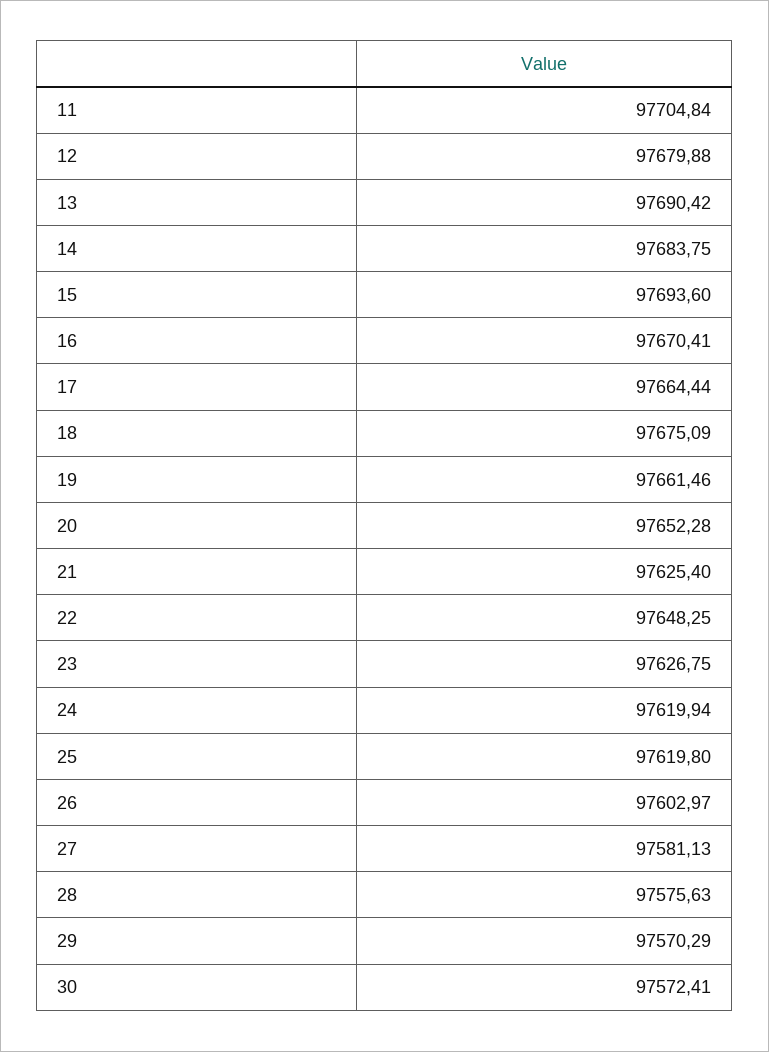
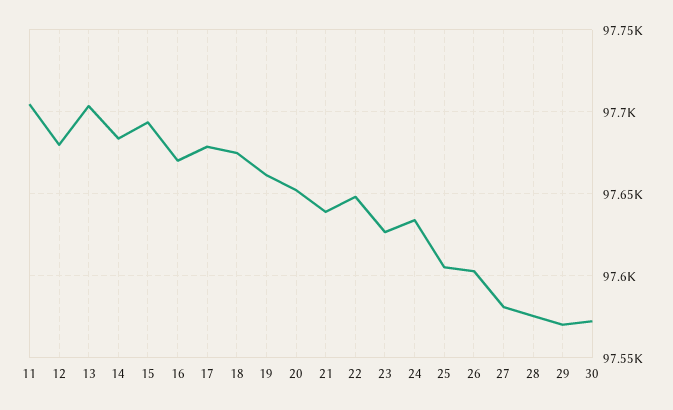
  {
    "11": 97704.84,
    "12": 97679.88,
-   "13": 97690.42,
+   "13": 97705,
    "14": 97683.75,
    "15": 97693.6,
    "16": 97670.41,
-   "17": 97664.44,
+   "17": 97680,
    "18": 97675.09,
    "19": 97661.46,
    "20": 97652.28,
-   "21": 97625.4,
+   "21": 97640,
    "22": 97648.25,
    "23": 97626.75,
-   "24": 97619.94,
+   "24": 97635,
-   "25": 97619.8,
+   "25": 97605,
    "26": 97602.97,
    "27": 97581.13,
    "28": 97575.63,
    "29": 97570.29,
    "30": 97572.41
  }

